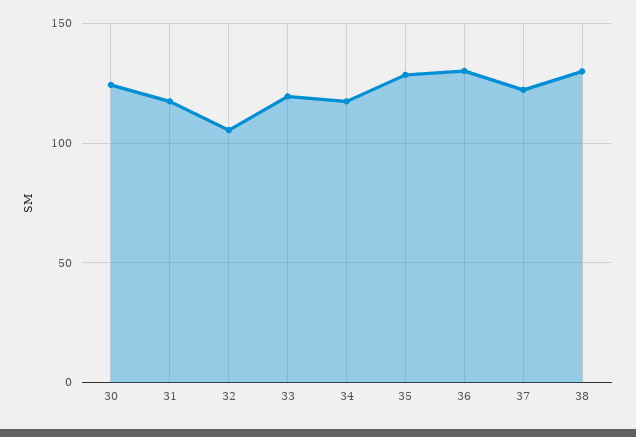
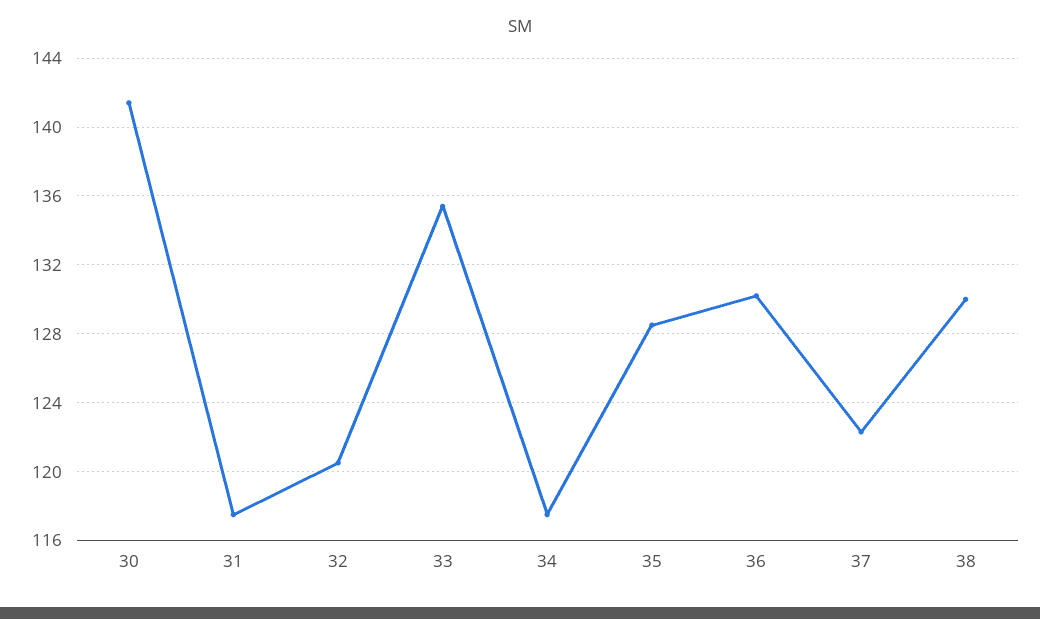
  {
-   "30": 125,
+   "30": 141.5,
    "31": 117.5,
-   "32": 105,
+   "32": 120.5,
-   "33": 120,
+   "33": 135.5,
    "34": 117.5,
    "35": 128.5,
    "36": 130,
    "37": 122.5,
    "38": 130
  }

